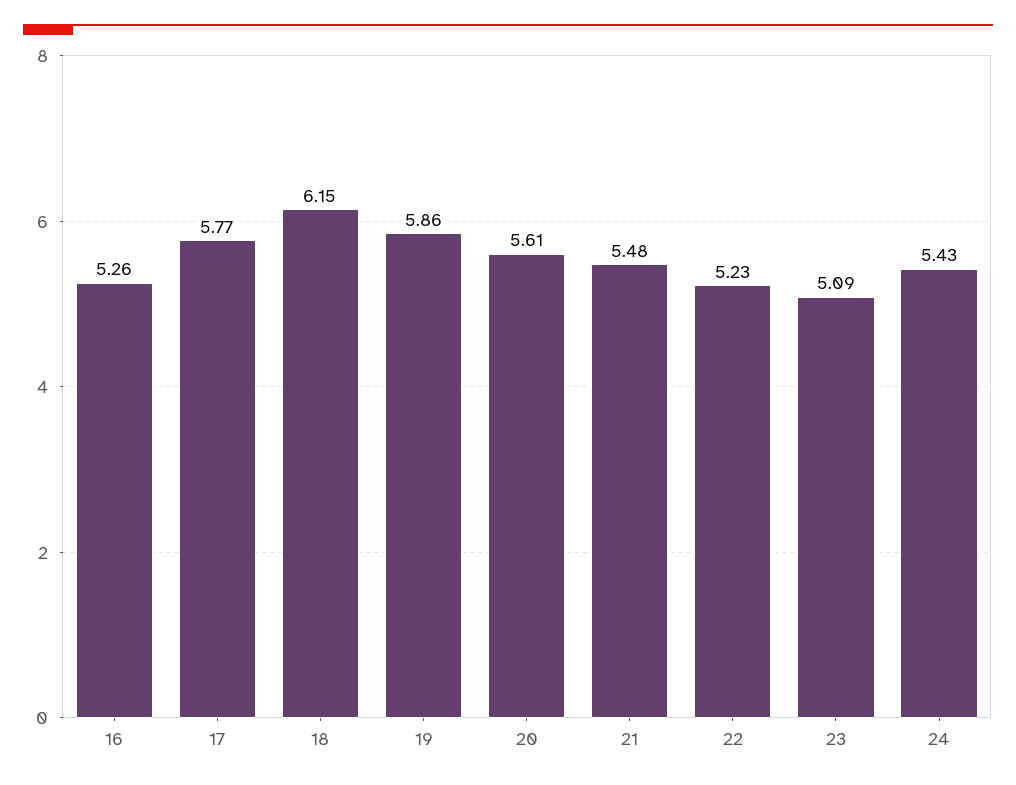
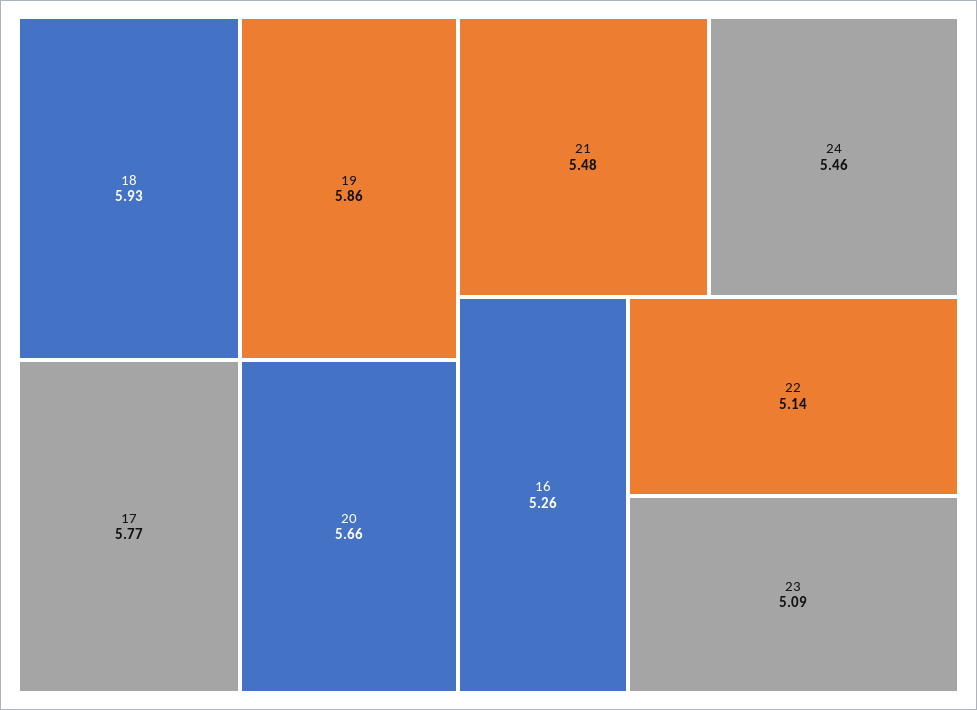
  {
    "16": 5.26,
    "17": 5.77,
-   "18": 6.15,
+   "18": 5.93,
    "19": 5.86,
-   "20": 5.61,
+   "20": 5.66,
    "21": 5.48,
-   "22": 5.23,
+   "22": 5.14,
    "23": 5.09,
-   "24": 5.43
+   "24": 5.46
  }

